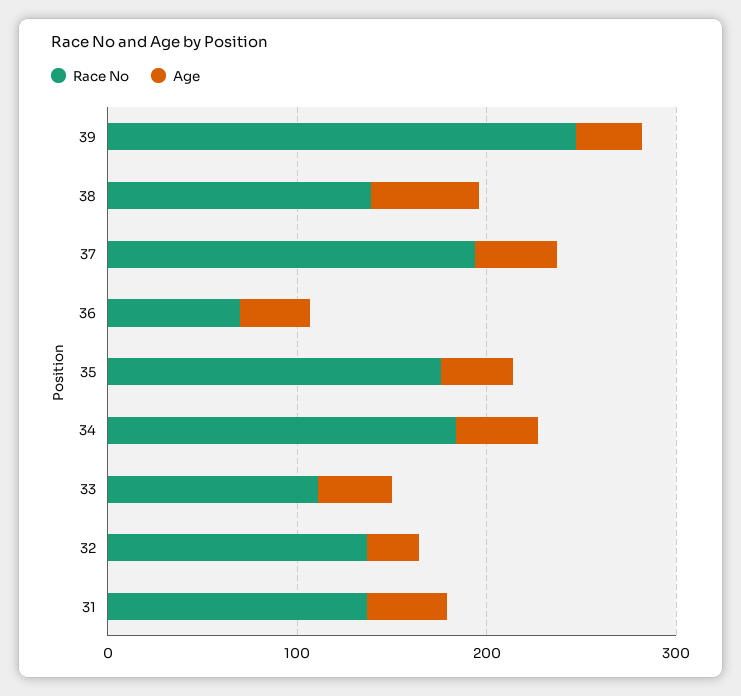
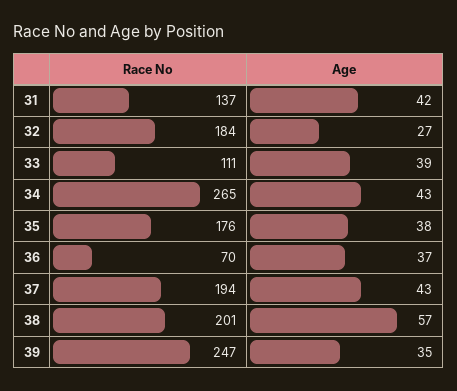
  {
    "Race No": {
      "39": 247,
-     "38": 140,
+     "38": 201,
      "37": 194,
      "36": 70,
      "35": 176,
-     "34": 180,
+     "34": 265,
      "33": 111,
-     "32": 140,
+     "32": 184,
      "31": 137
    },
    "Age": {
      "39": 35,
      "38": 57,
      "37": 43,
      "36": 37,
      "35": 38,
      "34": 43,
      "33": 39,
      "32": 27,
      "31": 42
    }
  }

